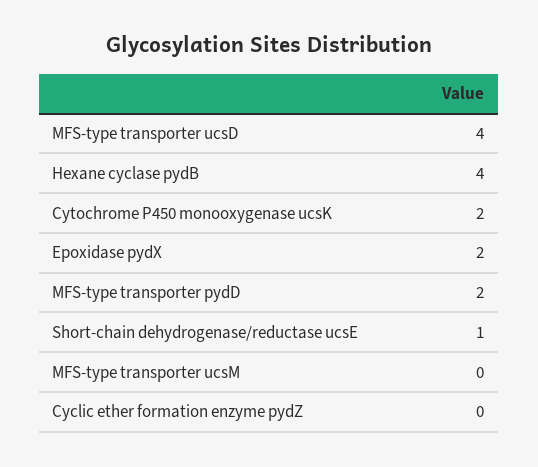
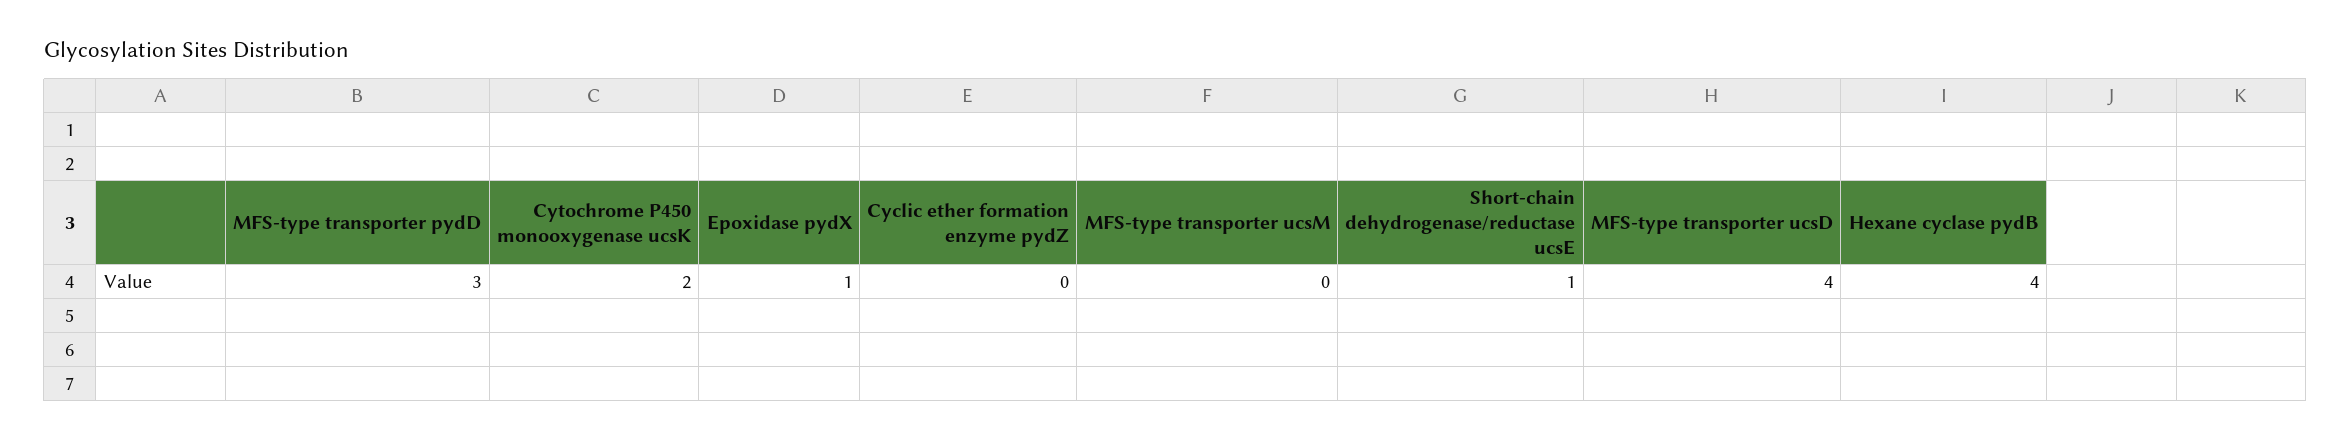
  {
    "MFS-type transporter ucsD": 4,
    "Hexane cyclase pydB": 4,
    "Cytochrome P450 monooxygenase ucsK": 2,
-   "Epoxidase pydX": 2,
+   "Epoxidase pydX": 1,
-   "MFS-type transporter pydD": 2,
+   "MFS-type transporter pydD": 3,
    "Short-chain dehydrogenase/reductase ucsE": 1,
    "MFS-type transporter ucsM": 0,
    "Cyclic ether formation enzyme pydZ": 0
  }

